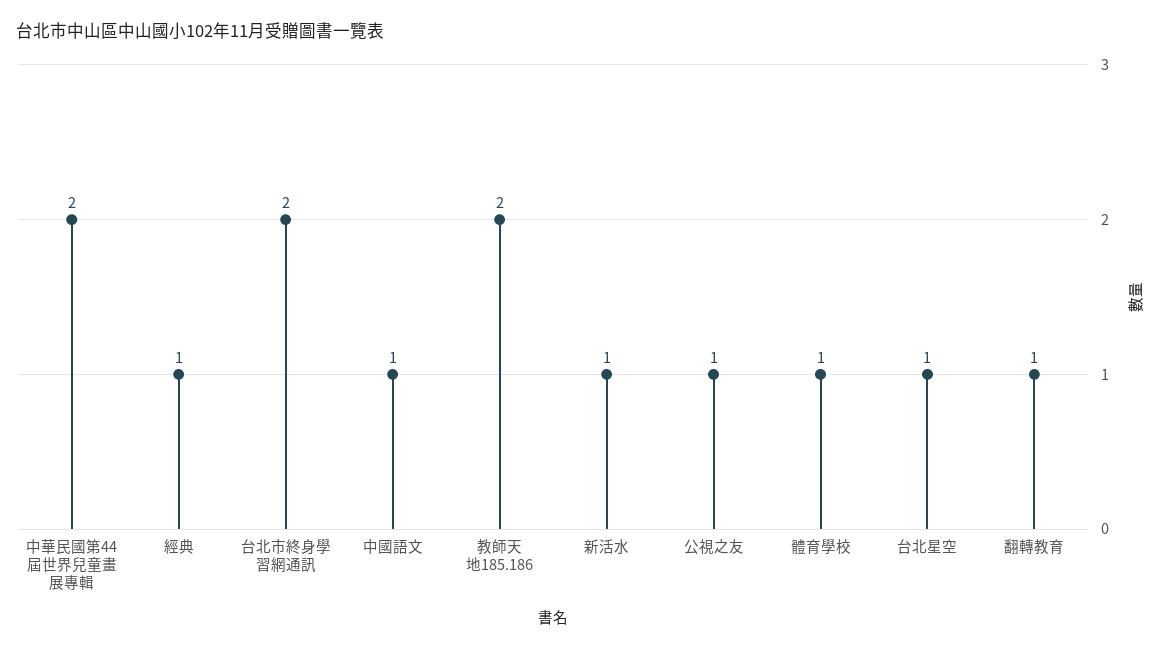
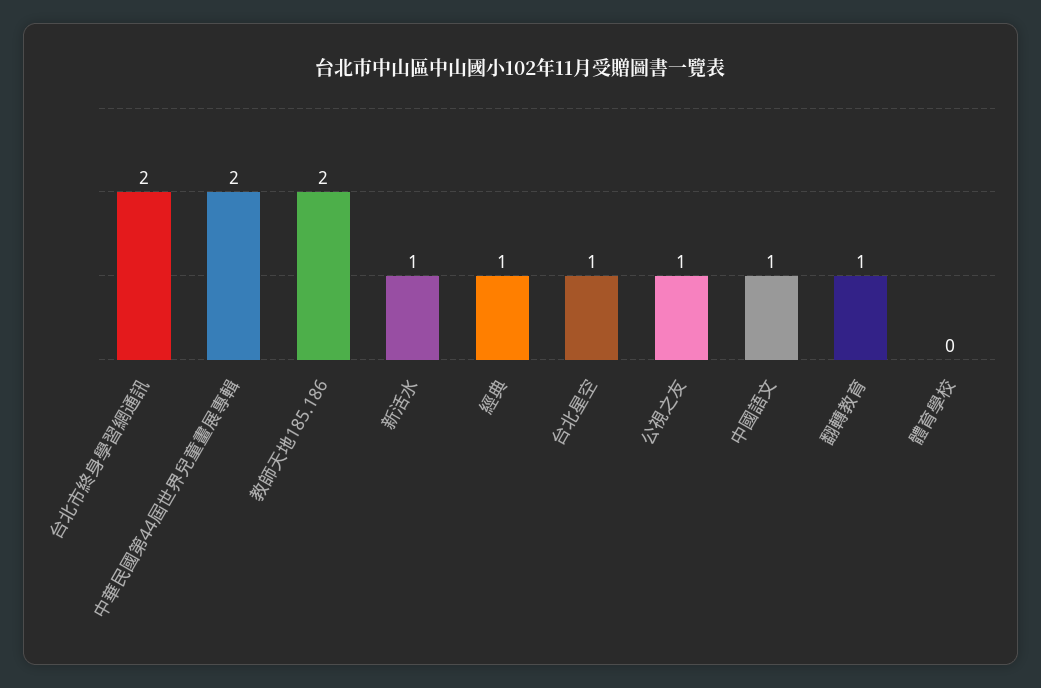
  {
    "中華民國第44屆世界兒童畫展專輯": 2,
    "經典": 1,
    "台北市終身學習網通訊": 2,
    "中國語文": 1,
    "教師天地185.186": 2,
    "新活水": 1,
    "公視之友": 1,
-   "體育學校": 1,
+   "體育學校": 0,
    "台北星空": 1,
    "翻轉教育": 1
  }

